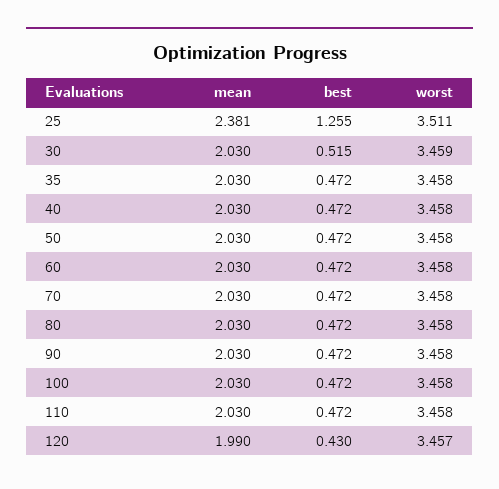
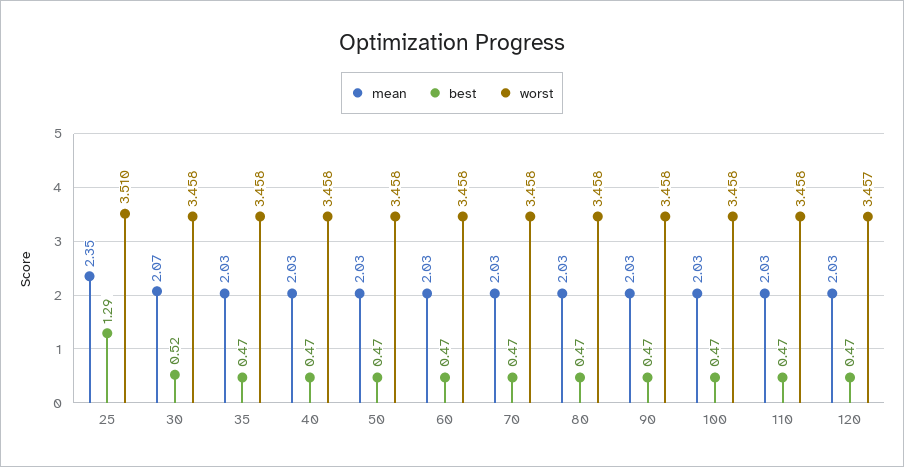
  {
    "mean": {
-     "25": 2.381,
+     "25": 2.35,
-     "30": 2.03,
+     "30": 2.07,
      "35": 2.03,
      "40": 2.03,
      "50": 2.03,
      "60": 2.03,
      "70": 2.03,
      "80": 2.03,
      "90": 2.03,
      "100": 2.03,
      "110": 2.03,
-     "120": 1.99
+     "120": 2.03
    },
    "best": {
-     "25": 1.255,
+     "25": 1.29,
      "30": 0.515,
      "35": 0.472,
      "40": 0.472,
      "50": 0.472,
      "60": 0.472,
      "70": 0.472,
      "80": 0.472,
      "90": 0.472,
      "100": 0.472,
      "110": 0.472,
-     "120": 0.43
+     "120": 0.47
    },
    "worst": {
-     "25": 3.511,
+     "25": 3.51,
-     "30": 3.459,
+     "30": 3.458,
      "35": 3.458,
      "40": 3.458,
      "50": 3.458,
      "60": 3.458,
      "70": 3.458,
      "80": 3.458,
      "90": 3.458,
      "100": 3.458,
      "110": 3.458,
      "120": 3.457
    }
  }

